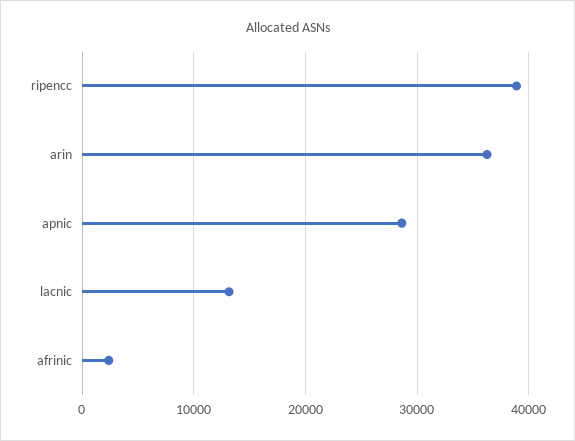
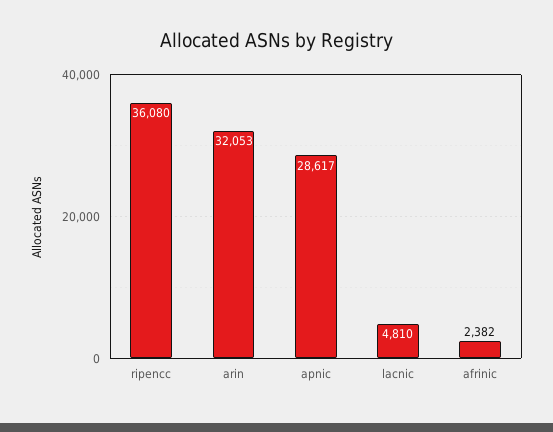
  {
-   "ripencc": 39000,
+   "ripencc": 36080,
-   "arin": 36000,
+   "arin": 32053,
    "apnic": 28617,
-   "lacnic": 13000,
+   "lacnic": 4810,
    "afrinic": 2382
  }

